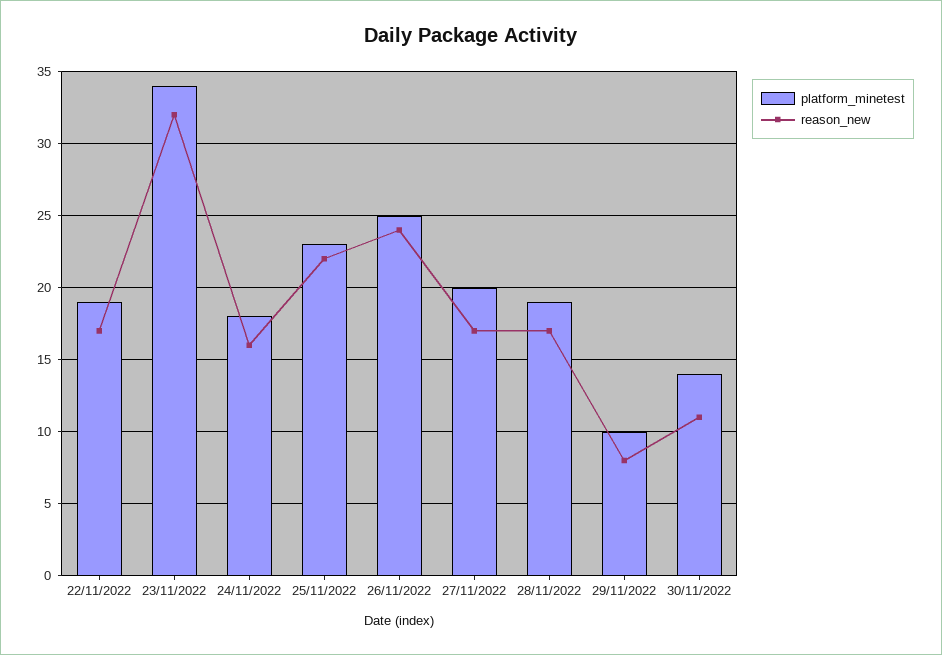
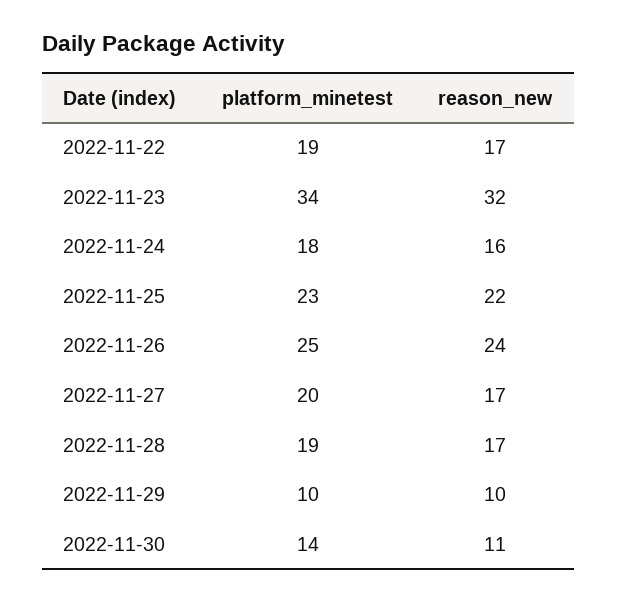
  {
    "platform_minetest": {
      "22/11/2022": 19,
      "23/11/2022": 34,
      "24/11/2022": 18,
      "25/11/2022": 23,
      "26/11/2022": 25,
      "27/11/2022": 20,
      "28/11/2022": 19,
      "29/11/2022": 10,
      "30/11/2022": 14
    },
    "reason_new": {
      "22/11/2022": 17,
      "23/11/2022": 32,
      "24/11/2022": 16,
      "25/11/2022": 22,
      "26/11/2022": 24,
      "27/11/2022": 17,
      "28/11/2022": 17,
-     "29/11/2022": 8,
+     "29/11/2022": 10,
      "30/11/2022": 11
    }
  }

